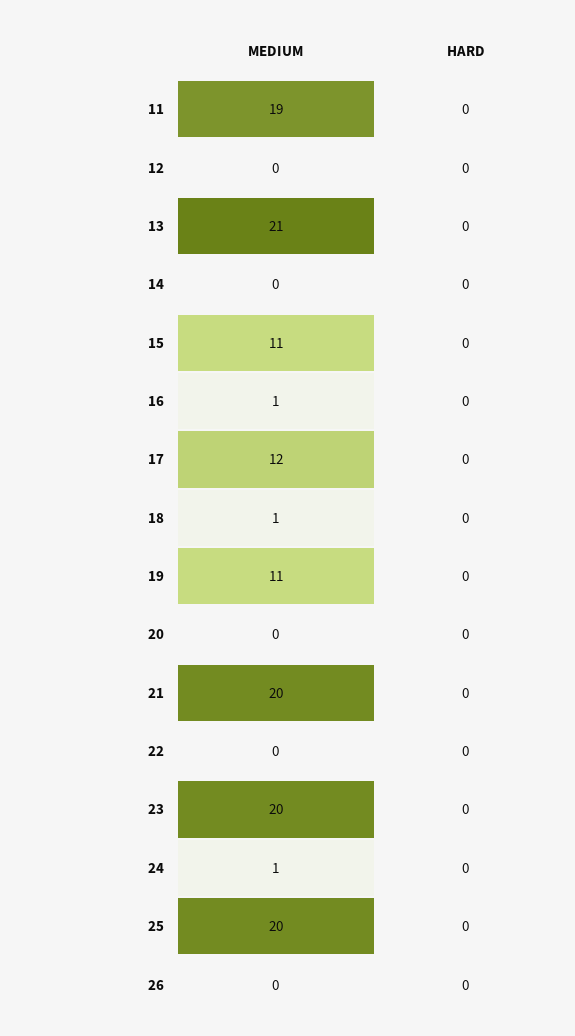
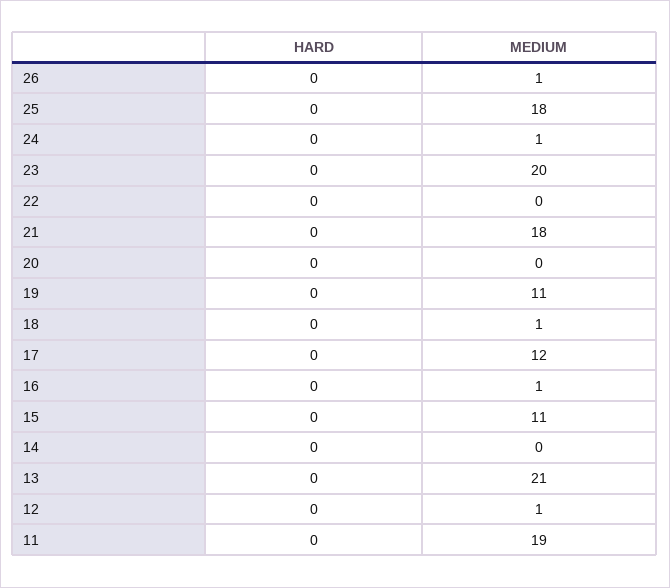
  {
    "MEDIUM": {
      "11": 19,
-     "12": 0,
+     "12": 1,
      "13": 21,
      "14": 0,
      "15": 11,
      "16": 1,
      "17": 12,
      "18": 1,
      "19": 11,
      "20": 0,
-     "21": 20,
+     "21": 18,
      "22": 0,
      "23": 20,
      "24": 1,
-     "25": 20,
+     "25": 18,
-     "26": 0
+     "26": 1
    },
    "HARD": {
      "11": 0,
      "12": 0,
      "13": 0,
      "14": 0,
      "15": 0,
      "16": 0,
      "17": 0,
      "18": 0,
      "19": 0,
      "20": 0,
      "21": 0,
      "22": 0,
      "23": 0,
      "24": 0,
      "25": 0,
      "26": 0
    }
  }

